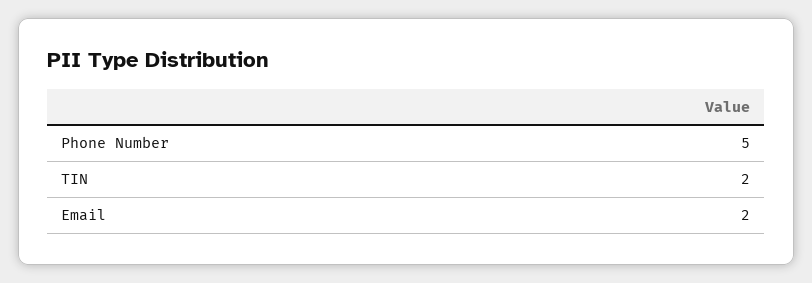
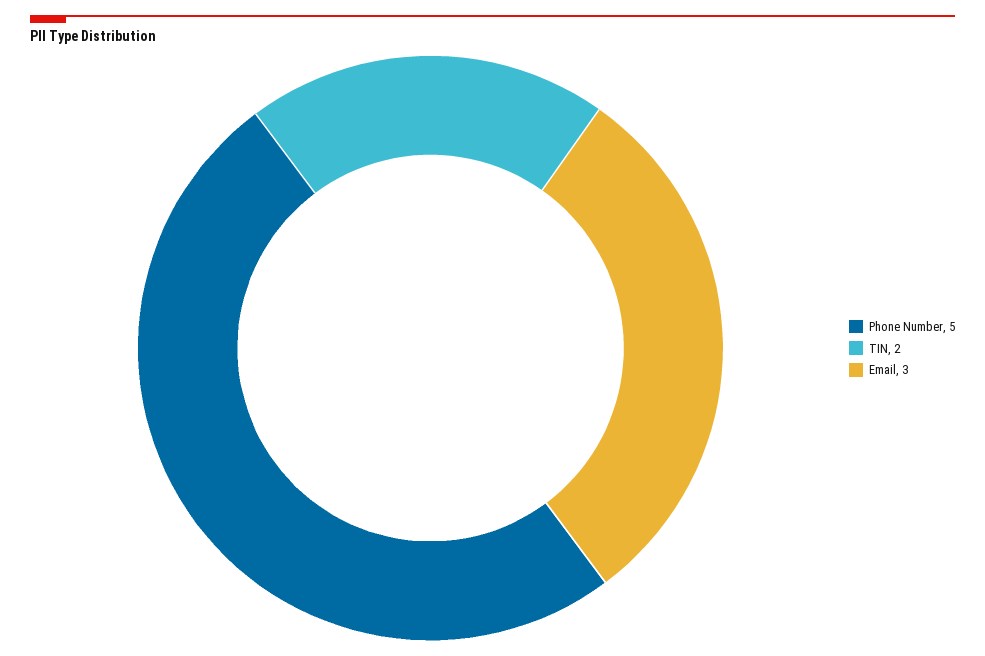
  {
    "Phone Number": 5,
    "TIN": 2,
-   "Email": 2
+   "Email": 3
  }

